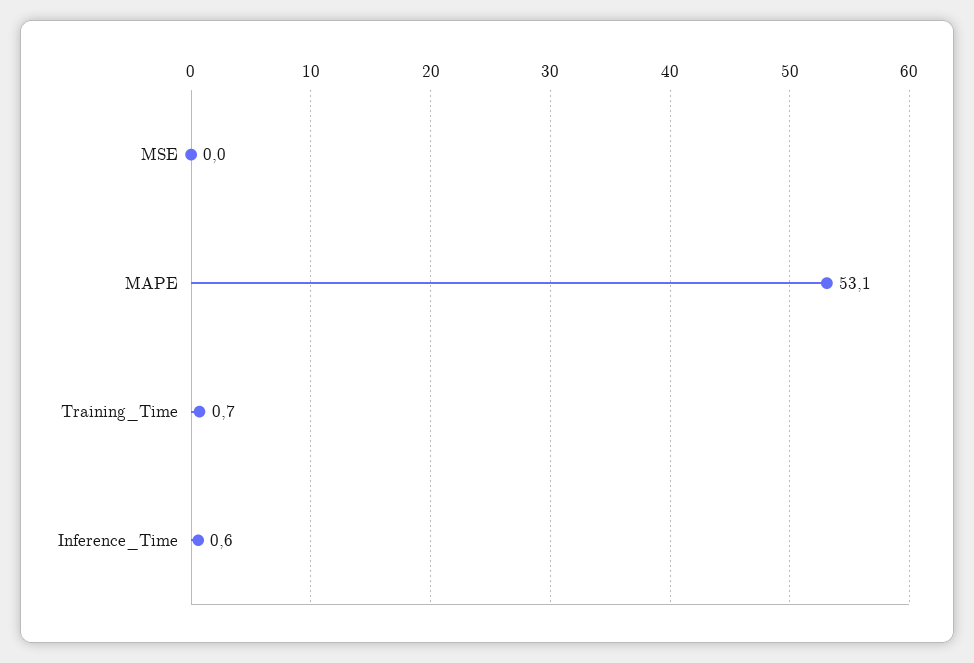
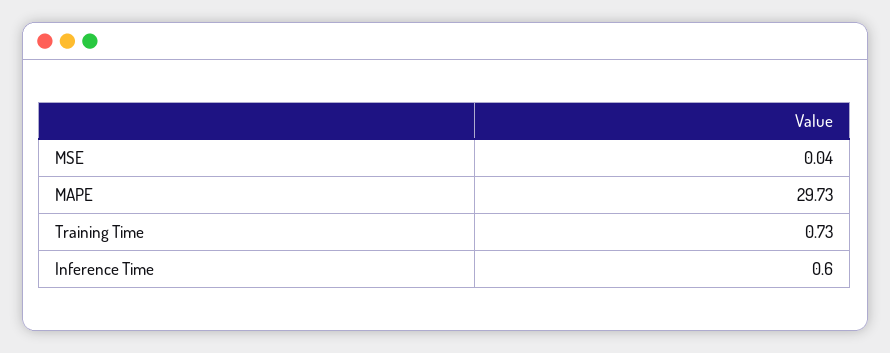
  {
    "MSE": 0.04,
-   "MAPE": 53.1,
+   "MAPE": 29.73,
    "Training_Time": 0.73,
    "Inference_Time": 0.6
  }

